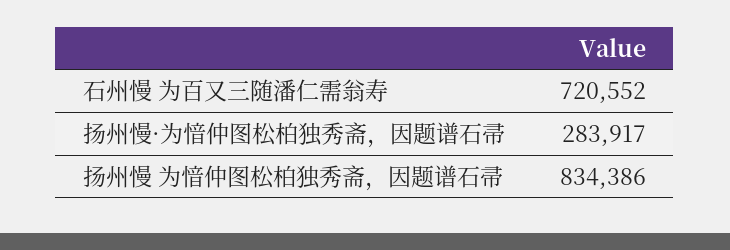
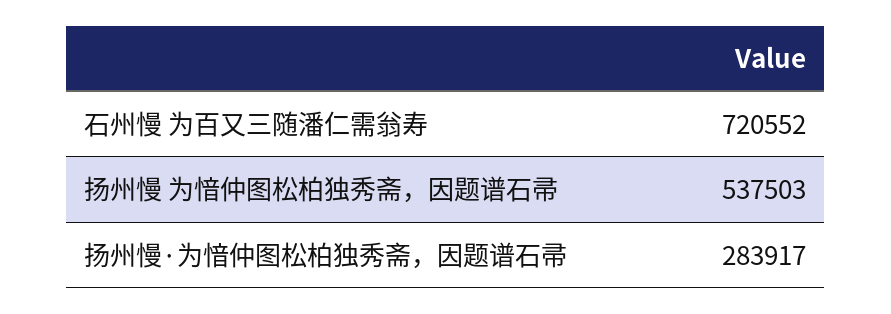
  {
    "石州慢 为百又三随潘仁需翁寿": 720552,
    "扬州慢·为愔仲图松柏独秀斋，因题谱石帚": 283917,
-   "扬州慢 为愔仲图松柏独秀斋，因题谱石帚": 834386
+   "扬州慢 为愔仲图松柏独秀斋，因题谱石帚": 537503
  }

